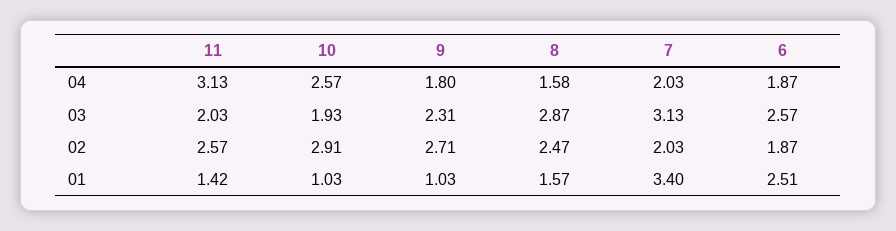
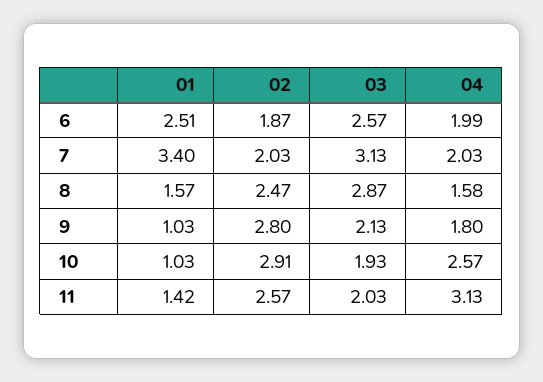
  {
    "11": {
      "04": 3.13,
      "03": 2.03,
      "02": 2.57,
      "01": 1.42
    },
    "10": {
      "04": 2.57,
      "03": 1.93,
      "02": 2.91,
      "01": 1.03
    },
    "9": {
      "04": 1.8,
-     "03": 2.31,
+     "03": 2.13,
-     "02": 2.71,
+     "02": 2.8,
      "01": 1.03
    },
    "8": {
      "04": 1.58,
      "03": 2.87,
      "02": 2.47,
      "01": 1.57
    },
    "7": {
      "04": 2.03,
      "03": 3.13,
      "02": 2.03,
      "01": 3.4
    },
    "6": {
-     "04": 1.87,
+     "04": 1.99,
      "03": 2.57,
      "02": 1.87,
      "01": 2.51
    }
  }

